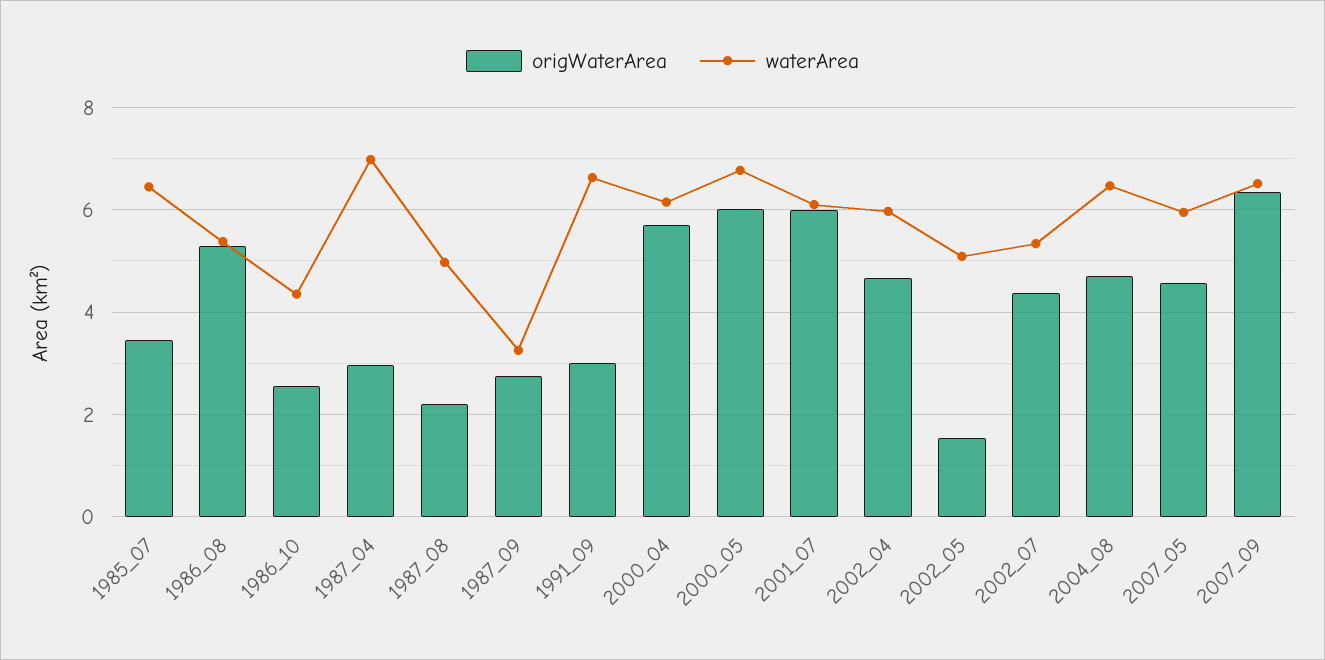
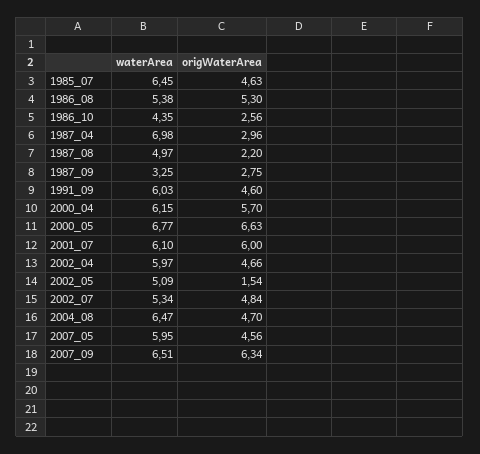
  {
    "origWaterArea": {
-     "1985_07": 3.4,
+     "1985_07": 4.63,
      "1986_08": 5.3,
      "1986_10": 2.56,
      "1987_04": 2.96,
      "1987_08": 2.2,
      "1987_09": 2.75,
-     "1991_09": 3,
+     "1991_09": 4.6,
      "2000_04": 5.7,
-     "2000_05": 6,
+     "2000_05": 6.63,
      "2001_07": 6,
      "2002_04": 4.66,
      "2002_05": 1.54,
-     "2002_07": 4.4,
+     "2002_07": 4.84,
      "2004_08": 4.7,
      "2007_05": 4.56,
      "2007_09": 6.34
    },
    "waterArea": {
      "1985_07": 6.45,
      "1986_08": 5.38,
      "1986_10": 4.35,
      "1987_04": 6.98,
      "1987_08": 4.97,
      "1987_09": 3.25,
-     "1991_09": 6.6,
+     "1991_09": 6.03,
      "2000_04": 6.15,
      "2000_05": 6.77,
      "2001_07": 6.1,
      "2002_04": 5.97,
      "2002_05": 5.09,
      "2002_07": 5.34,
      "2004_08": 6.47,
      "2007_05": 5.95,
      "2007_09": 6.51
    }
  }

